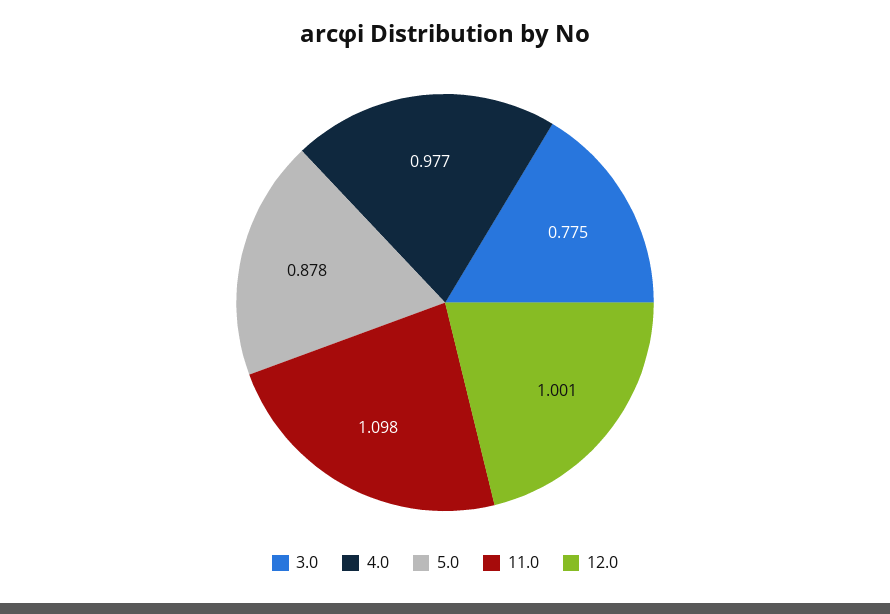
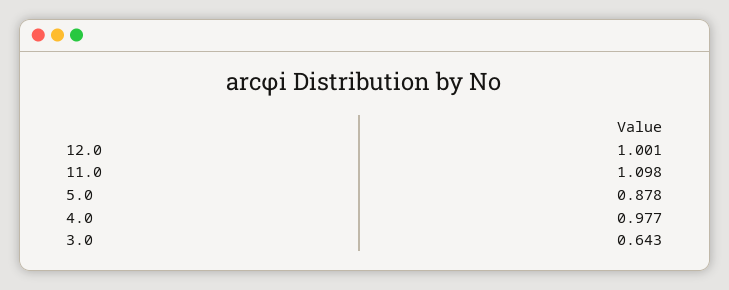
  {
-   "3.0": 0.775,
+   "3.0": 0.643,
    "4.0": 0.977,
    "5.0": 0.878,
    "11.0": 1.098,
    "12.0": 1.001
  }

